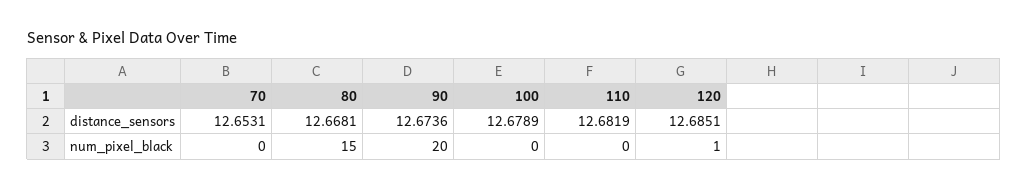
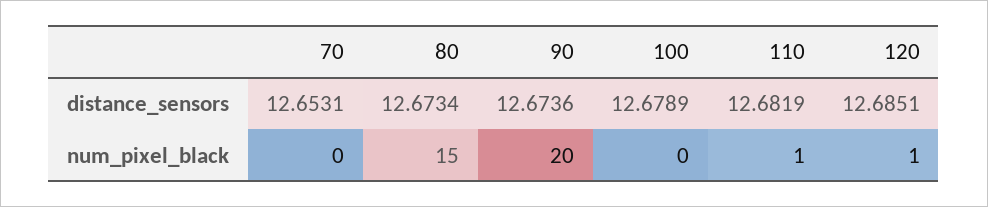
  {
    "70": {
      "distance_sensors": 12.6531,
      "num_pixel_black": 0
    },
    "80": {
-     "distance_sensors": 12.6681,
+     "distance_sensors": 12.6734,
      "num_pixel_black": 15
    },
    "90": {
      "distance_sensors": 12.6736,
      "num_pixel_black": 20
    },
    "100": {
      "distance_sensors": 12.6789,
      "num_pixel_black": 0
    },
    "110": {
      "distance_sensors": 12.6819,
-     "num_pixel_black": 0
+     "num_pixel_black": 1
    },
    "120": {
      "distance_sensors": 12.6851,
      "num_pixel_black": 1
    }
  }

